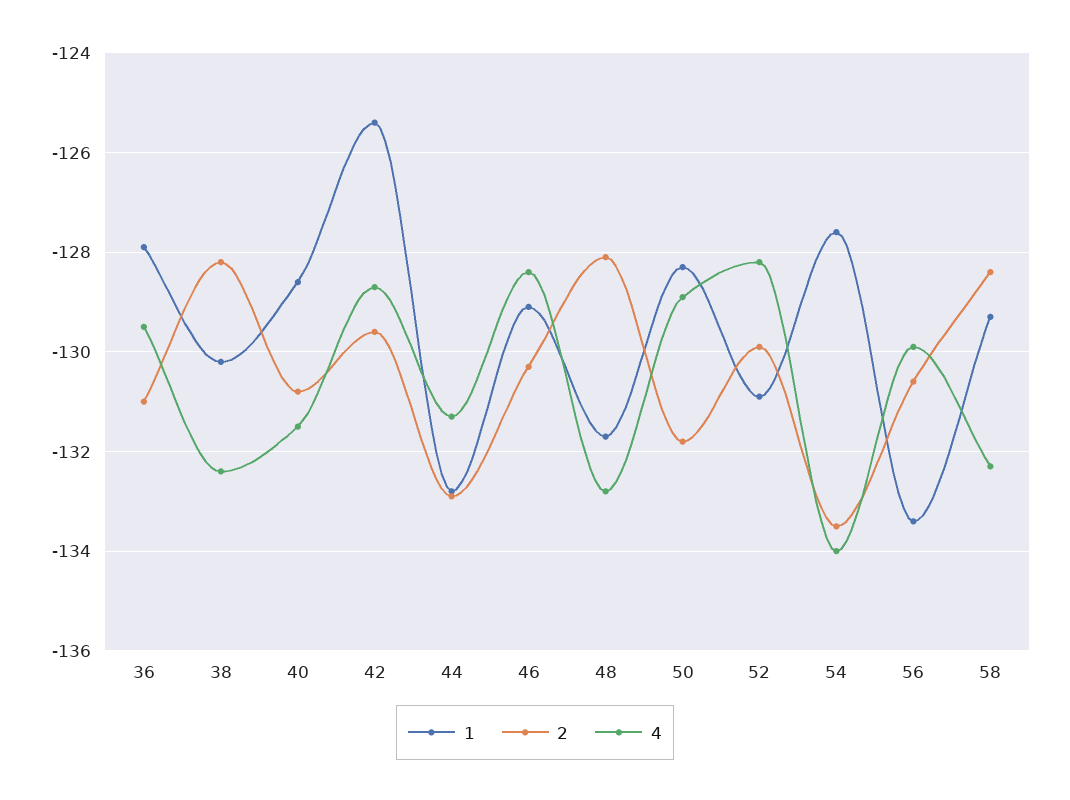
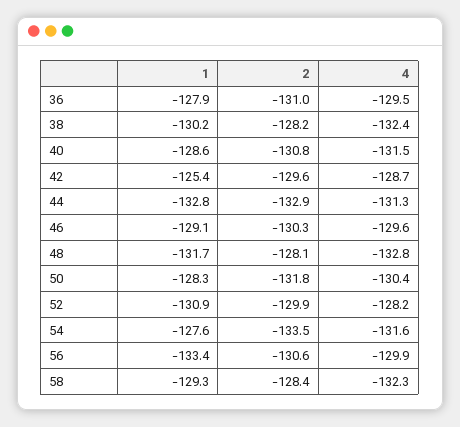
  {
    "1": {
      "36": -127.9,
      "38": -130.2,
      "40": -128.6,
      "42": -125.4,
      "44": -132.8,
      "46": -129.1,
      "48": -131.7,
      "50": -128.3,
      "52": -130.9,
      "54": -127.6,
      "56": -133.4,
      "58": -129.3
    },
    "2": {
      "36": -131,
      "38": -128.2,
      "40": -130.8,
      "42": -129.6,
      "44": -132.9,
      "46": -130.3,
      "48": -128.1,
      "50": -131.8,
      "52": -129.9,
      "54": -133.5,
      "56": -130.6,
      "58": -128.4
    },
    "4": {
      "36": -129.5,
      "38": -132.4,
      "40": -131.5,
      "42": -128.7,
      "44": -131.3,
-     "46": -128.5,
+     "46": -129.6,
      "48": -132.8,
-     "50": -129,
+     "50": -130.4,
      "52": -128.2,
-     "54": -134,
+     "54": -131.6,
      "56": -129.9,
      "58": -132.3
    }
  }

